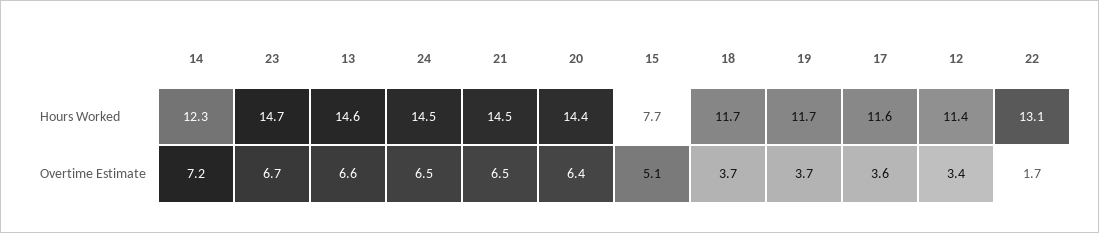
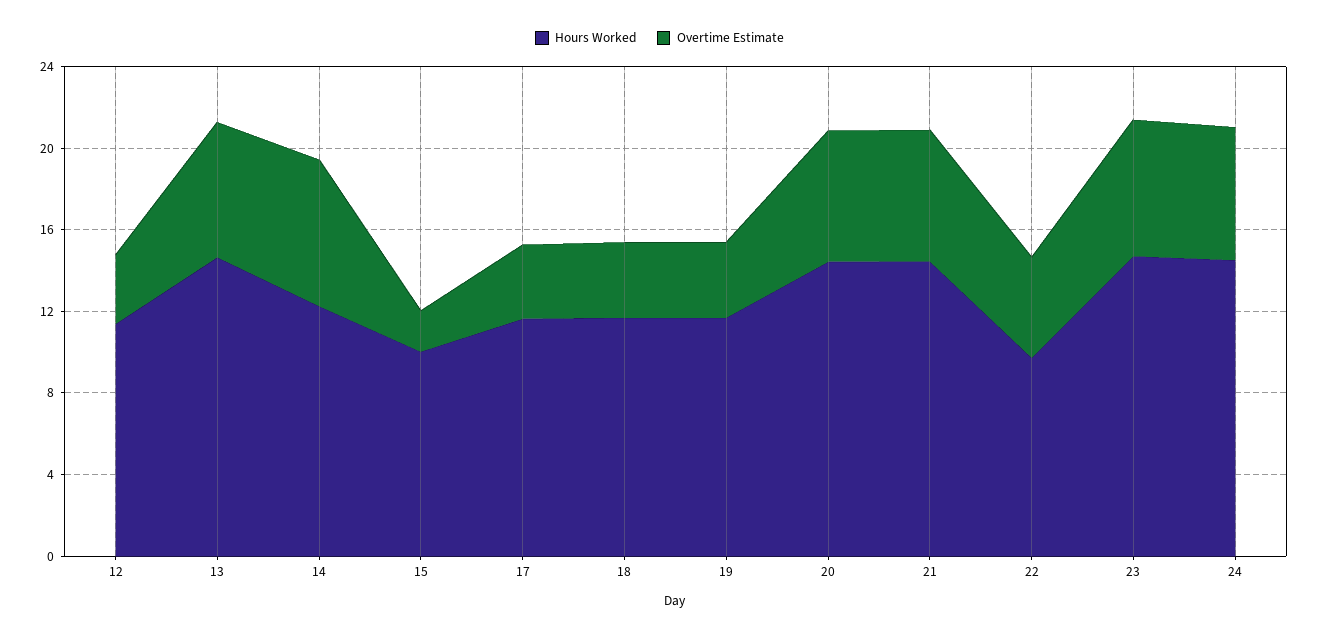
  {
    "Hours Worked": {
      "14": 12.3,
      "23": 14.7,
      "13": 14.6,
      "24": 14.5,
      "21": 14.5,
      "20": 14.4,
-     "15": 7.7,
+     "15": 10,
      "18": 11.7,
      "19": 11.7,
      "17": 11.6,
      "12": 11.4,
-     "22": 13.1
+     "22": 10
    },
    "Overtime Estimate": {
      "14": 7.2,
      "23": 6.7,
      "13": 6.6,
      "24": 6.5,
      "21": 6.5,
      "20": 6.4,
-     "15": 5.1,
+     "15": 2,
      "18": 3.7,
      "19": 3.7,
      "17": 3.6,
      "12": 3.4,
-     "22": 1.7
+     "22": 5
    }
  }

